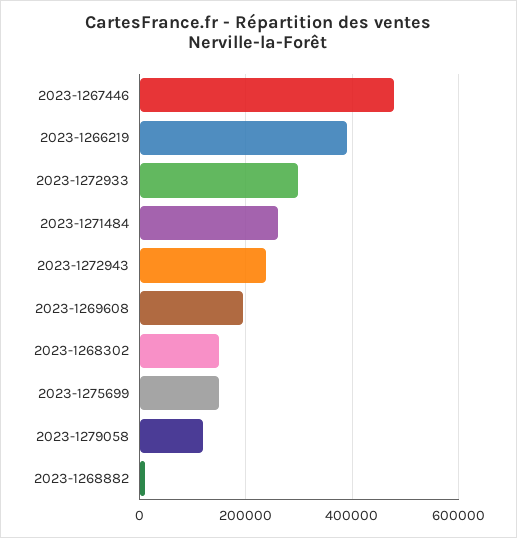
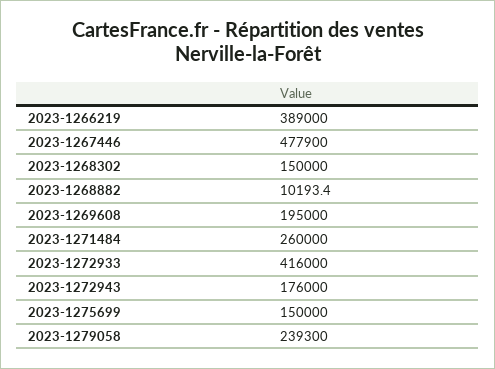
  {
    "2023-1267446": 477900,
    "2023-1266219": 389000,
-   "2023-1272933": 300000,
+   "2023-1272933": 416000,
    "2023-1271484": 260000,
-   "2023-1272943": 240000,
+   "2023-1272943": 176000,
    "2023-1269608": 195000,
    "2023-1268302": 150000,
    "2023-1275699": 150000,
-   "2023-1279058": 120000,
+   "2023-1279058": 239300,
    "2023-1268882": 10193.4
  }

